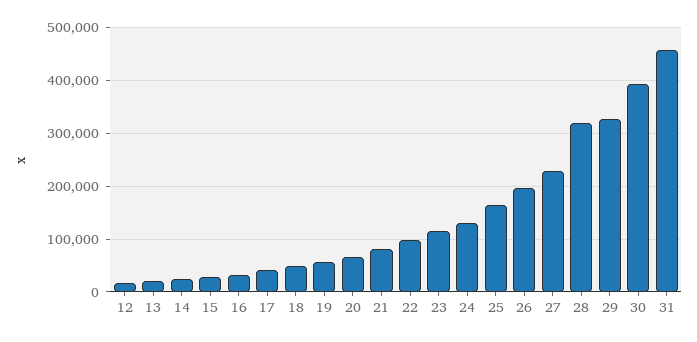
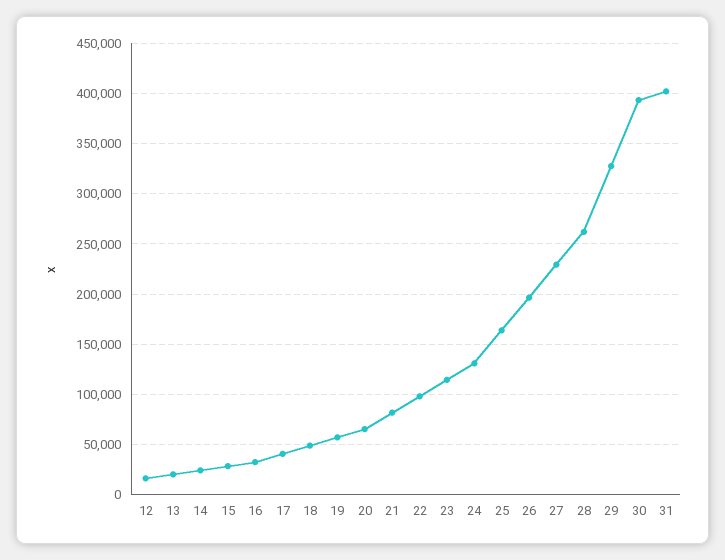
  {
    "12": 20000,
    "13": 20000,
    "14": 20000,
    "15": 30000,
    "16": 30000,
    "17": 40000,
    "18": 50000,
    "19": 60000,
    "20": 70000,
    "21": 80000,
    "22": 100000,
    "23": 110000,
    "24": 130000,
    "25": 160000,
    "26": 200000,
    "27": 230000,
-   "28": 320000,
+   "28": 260000,
    "29": 330000,
    "30": 390000,
-   "31": 460000
+   "31": 400000
  }

